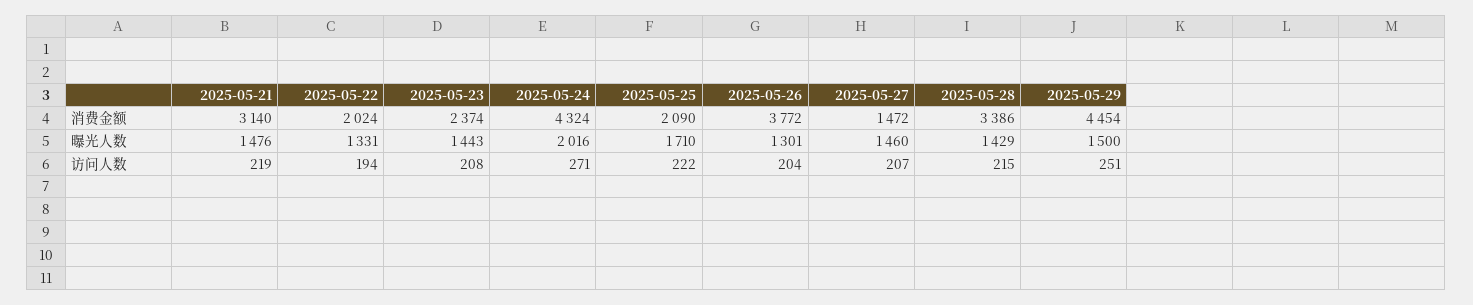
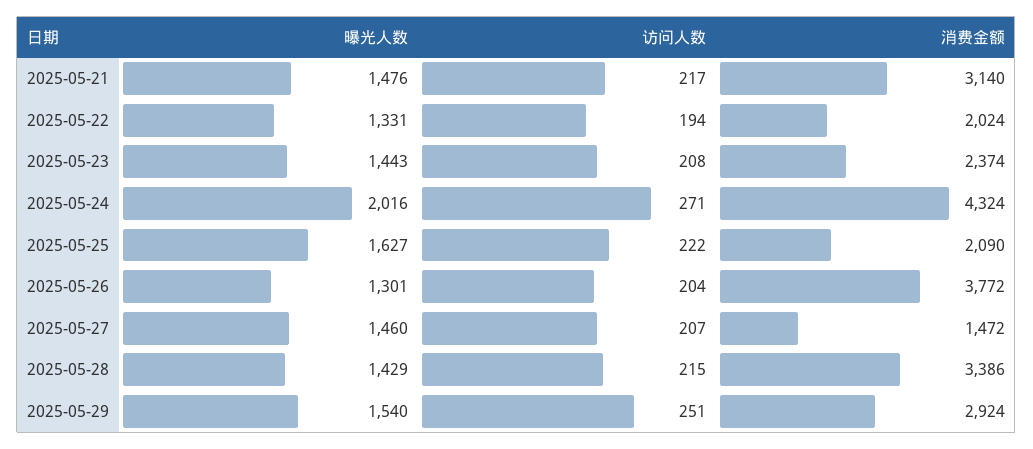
  {
    "2025-05-21": {
      "消费金额": 3140,
      "曝光人数": 1476,
-     "访问人数": 219
+     "访问人数": 217
    },
    "2025-05-22": {
      "消费金额": 2024,
      "曝光人数": 1331,
      "访问人数": 194
    },
    "2025-05-23": {
      "消费金额": 2374,
      "曝光人数": 1443,
      "访问人数": 208
    },
    "2025-05-24": {
      "消费金额": 4324,
      "曝光人数": 2016,
      "访问人数": 271
    },
    "2025-05-25": {
      "消费金额": 2090,
-     "曝光人数": 1710,
+     "曝光人数": 1627,
      "访问人数": 222
    },
    "2025-05-26": {
      "消费金额": 3772,
      "曝光人数": 1301,
      "访问人数": 204
    },
    "2025-05-27": {
      "消费金额": 1472,
      "曝光人数": 1460,
      "访问人数": 207
    },
    "2025-05-28": {
      "消费金额": 3386,
      "曝光人数": 1429,
      "访问人数": 215
    },
    "2025-05-29": {
-     "消费金额": 4454,
+     "消费金额": 2924,
-     "曝光人数": 1500,
+     "曝光人数": 1540,
      "访问人数": 251
    }
  }

